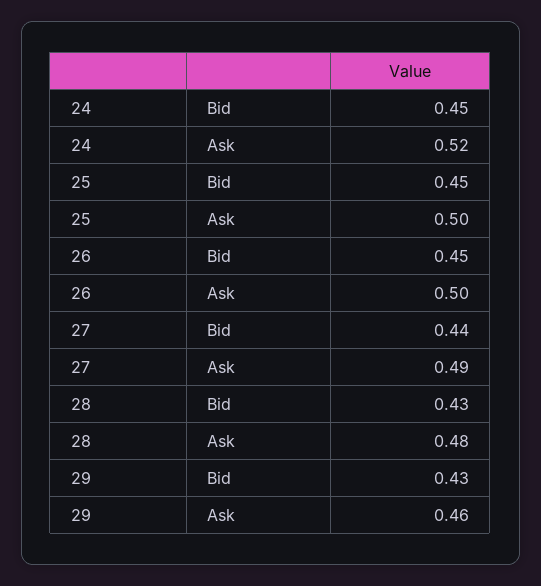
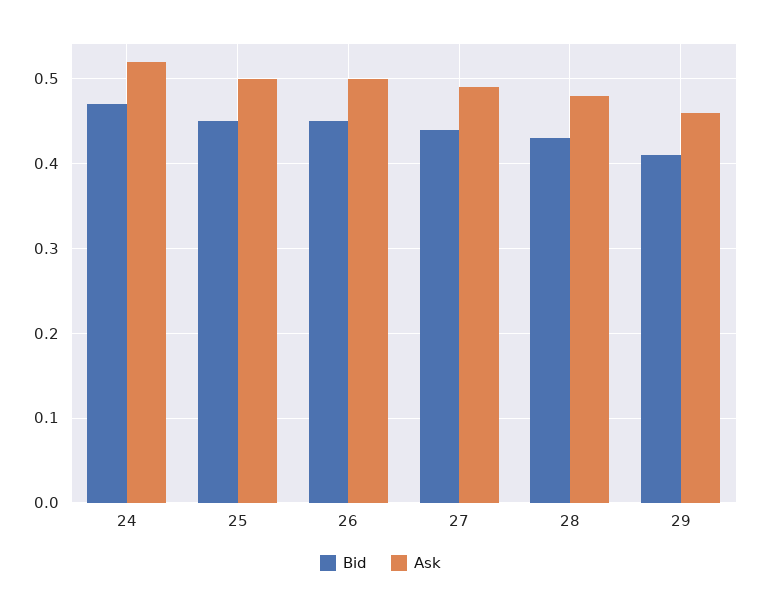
  {
    "Bid": {
-     "24": 0.45,
+     "24": 0.47,
      "25": 0.45,
      "26": 0.45,
      "27": 0.44,
      "28": 0.43,
-     "29": 0.43
+     "29": 0.41
    },
    "Ask": {
      "24": 0.52,
      "25": 0.5,
      "26": 0.5,
      "27": 0.49,
      "28": 0.48,
      "29": 0.46
    }
  }

